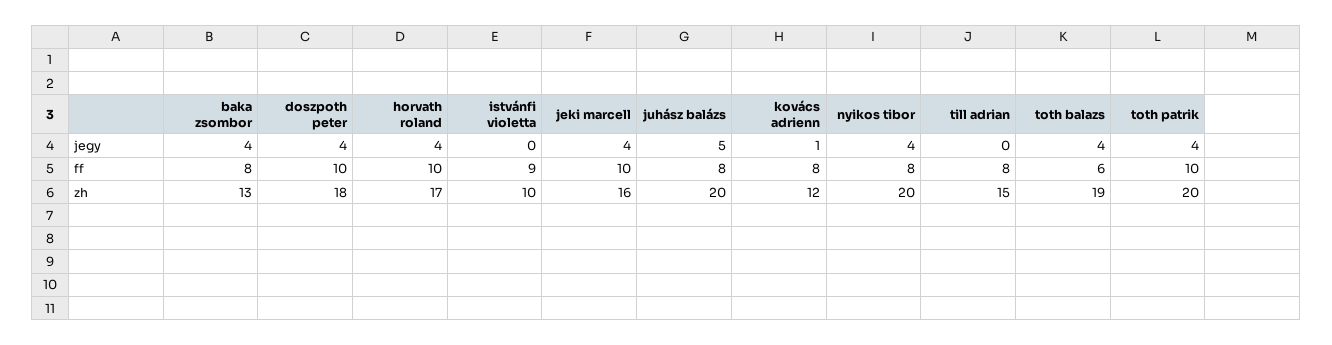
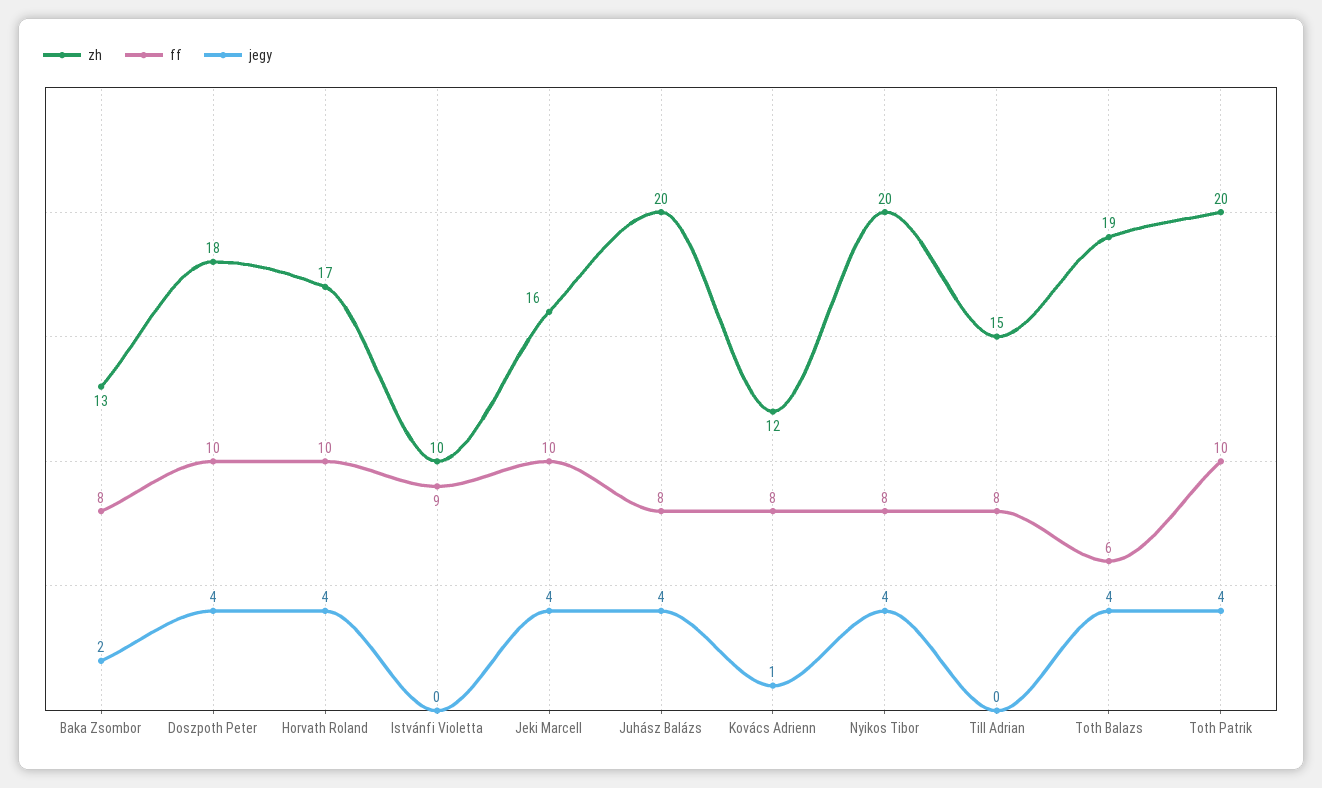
  {
    "jegy": {
-     "baka zsombor": 4,
+     "baka zsombor": 2,
      "doszpoth peter": 4,
      "horvath roland": 4,
      "istvánfi violetta": 0,
      "jeki marcell": 4,
-     "juhász balázs": 5,
+     "juhász balázs": 4,
      "kovács adrienn": 1,
      "nyikos tibor": 4,
      "till adrian": 0,
      "toth balazs": 4,
      "toth patrik": 4
    },
    "ff": {
      "baka zsombor": 8,
      "doszpoth peter": 10,
      "horvath roland": 10,
      "istvánfi violetta": 9,
      "jeki marcell": 10,
      "juhász balázs": 8,
      "kovács adrienn": 8,
      "nyikos tibor": 8,
      "till adrian": 8,
      "toth balazs": 6,
      "toth patrik": 10
    },
    "zh": {
      "baka zsombor": 13,
      "doszpoth peter": 18,
      "horvath roland": 17,
      "istvánfi violetta": 10,
      "jeki marcell": 16,
      "juhász balázs": 20,
      "kovács adrienn": 12,
      "nyikos tibor": 20,
      "till adrian": 15,
      "toth balazs": 19,
      "toth patrik": 20
    }
  }

